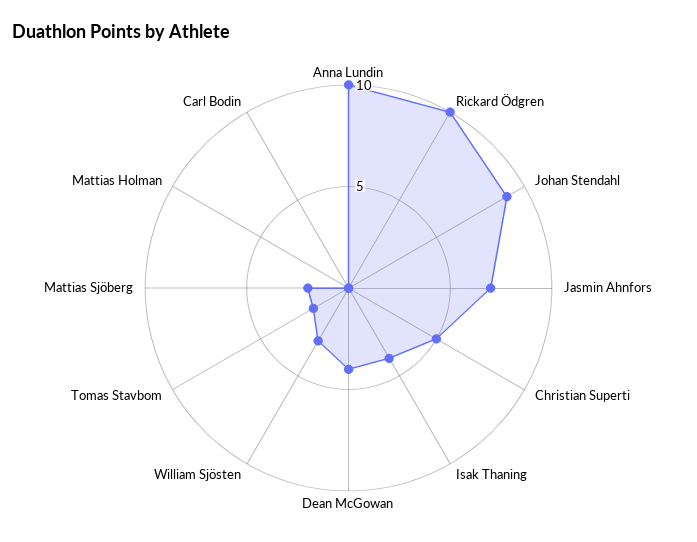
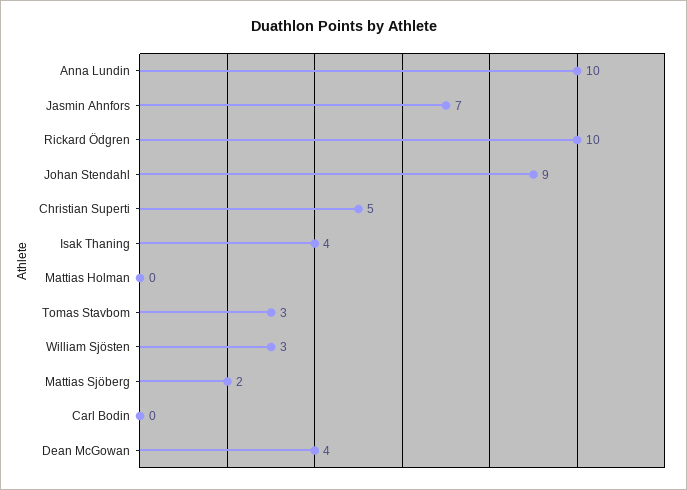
  {
    "Anna Lundin": 10,
    "Rickard Ödgren": 10,
    "Johan Stendahl": 9,
    "Jasmin Ahnfors": 7,
    "Christian Superti": 5,
    "Isak Thaning": 4,
    "Dean McGowan": 4,
    "William Sjösten": 3,
-   "Tomas Stavbom": 2,
+   "Tomas Stavbom": 3,
    "Mattias Sjöberg": 2,
    "Mattias Holman": 0,
    "Carl Bodin": 0
  }

